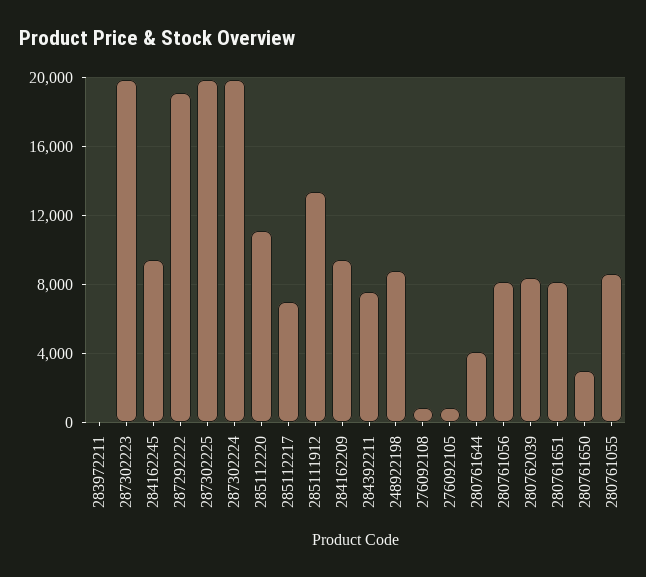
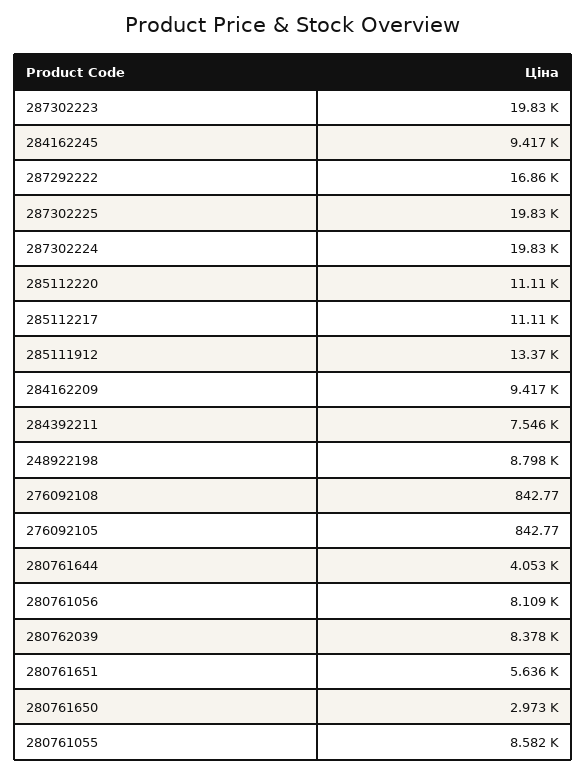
  {
-   "283972211": 0,
    "287302223": 19830,
    "284162245": 9417,
-   "287292222": 19000,
+   "287292222": 16860,
    "287302225": 19830,
    "287302224": 19830,
    "285112220": 11110,
-   "285112217": 7000,
+   "285112217": 11110,
    "285111912": 13370,
    "284162209": 9417,
    "284392211": 7546,
    "248922198": 8798,
    "276092108": 842.77,
    "276092105": 842.77,
    "280761644": 4053,
    "280761056": 8109,
    "280762039": 8378,
-   "280761651": 8000,
+   "280761651": 5636,
    "280761650": 2973,
    "280761055": 8582
  }

